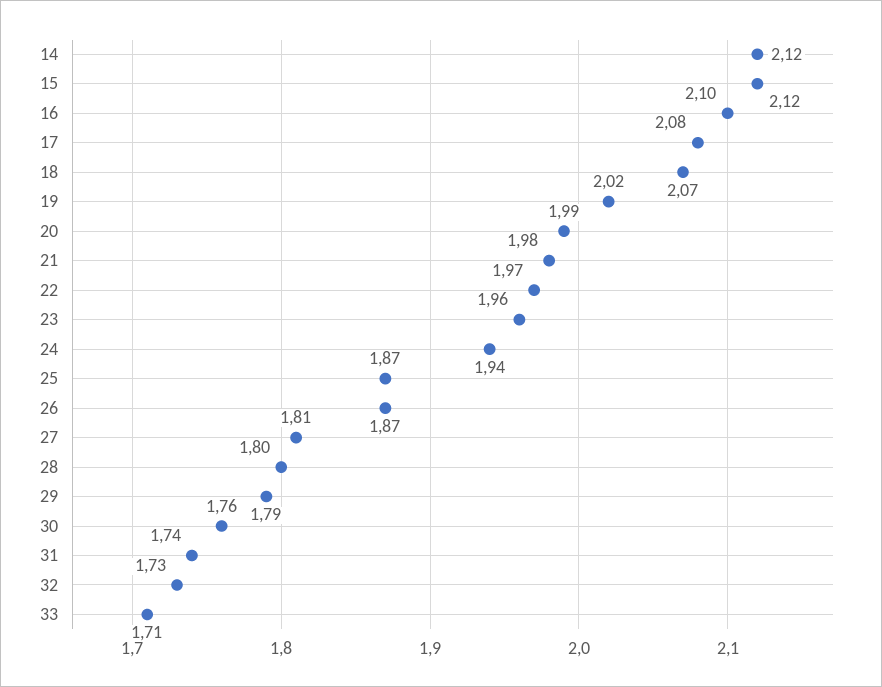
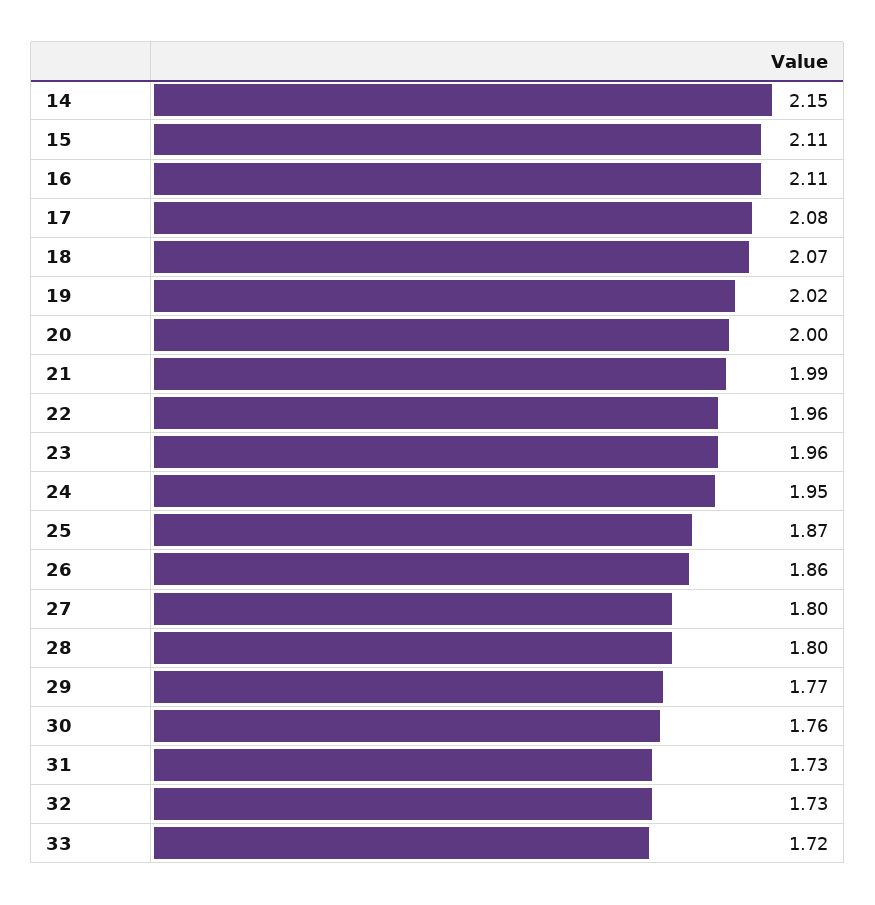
  {
-   "14": 2.12,
+   "14": 2.15,
-   "15": 2.12,
+   "15": 2.11,
-   "16": 2.1,
+   "16": 2.11,
    "17": 2.08,
    "18": 2.07,
    "19": 2.02,
-   "20": 1.99,
+   "20": 2,
-   "21": 1.98,
+   "21": 1.99,
-   "22": 1.97,
+   "22": 1.96,
    "23": 1.96,
-   "24": 1.94,
+   "24": 1.95,
    "25": 1.87,
-   "26": 1.87,
+   "26": 1.86,
-   "27": 1.81,
+   "27": 1.8,
    "28": 1.8,
-   "29": 1.79,
+   "29": 1.77,
    "30": 1.76,
-   "31": 1.74,
+   "31": 1.73,
    "32": 1.73,
-   "33": 1.71
+   "33": 1.72
  }

